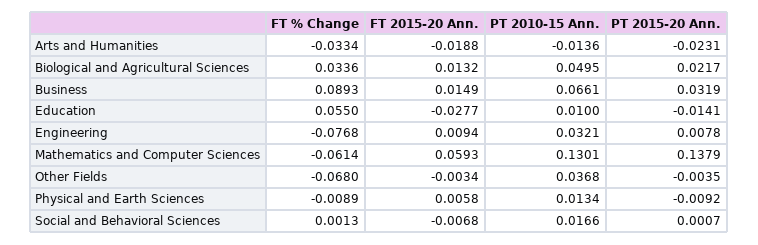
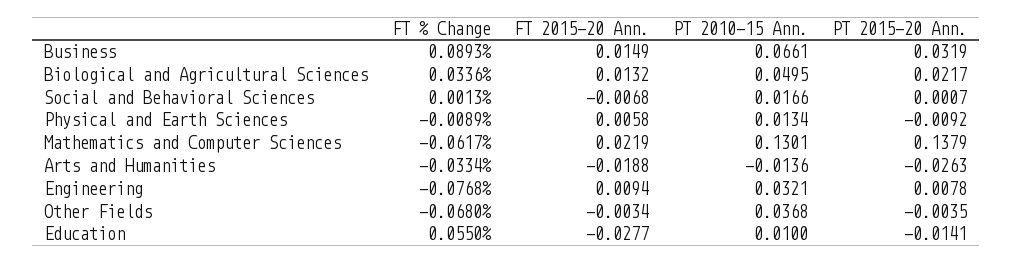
  {
    "FT % Change": {
      "Arts and Humanities": -0.0334,
      "Biological and Agricultural Sciences": 0.0336,
      "Business": 0.0893,
      "Education": 0.055,
      "Engineering": -0.0768,
-     "Mathematics and Computer Sciences": -0.0614,
+     "Mathematics and Computer Sciences": -0.0617,
      "Other Fields": -0.068,
      "Physical and Earth Sciences": -0.0089,
      "Social and Behavioral Sciences": 0.0013
    },
    "FT 2015-20 Ann.": {
      "Arts and Humanities": -0.0188,
      "Biological and Agricultural Sciences": 0.0132,
      "Business": 0.0149,
      "Education": -0.0277,
      "Engineering": 0.0094,
-     "Mathematics and Computer Sciences": 0.0593,
+     "Mathematics and Computer Sciences": 0.0219,
      "Other Fields": -0.0034,
      "Physical and Earth Sciences": 0.0058,
      "Social and Behavioral Sciences": -0.0068
    },
    "PT 2010-15 Ann.": {
      "Arts and Humanities": -0.0136,
      "Biological and Agricultural Sciences": 0.0495,
      "Business": 0.0661,
      "Education": 0.01,
      "Engineering": 0.0321,
      "Mathematics and Computer Sciences": 0.1301,
      "Other Fields": 0.0368,
      "Physical and Earth Sciences": 0.0134,
      "Social and Behavioral Sciences": 0.0166
    },
    "PT 2015-20 Ann.": {
-     "Arts and Humanities": -0.0231,
+     "Arts and Humanities": -0.0263,
      "Biological and Agricultural Sciences": 0.0217,
      "Business": 0.0319,
      "Education": -0.0141,
      "Engineering": 0.0078,
      "Mathematics and Computer Sciences": 0.1379,
      "Other Fields": -0.0035,
      "Physical and Earth Sciences": -0.0092,
      "Social and Behavioral Sciences": 0.0007
    }
  }

